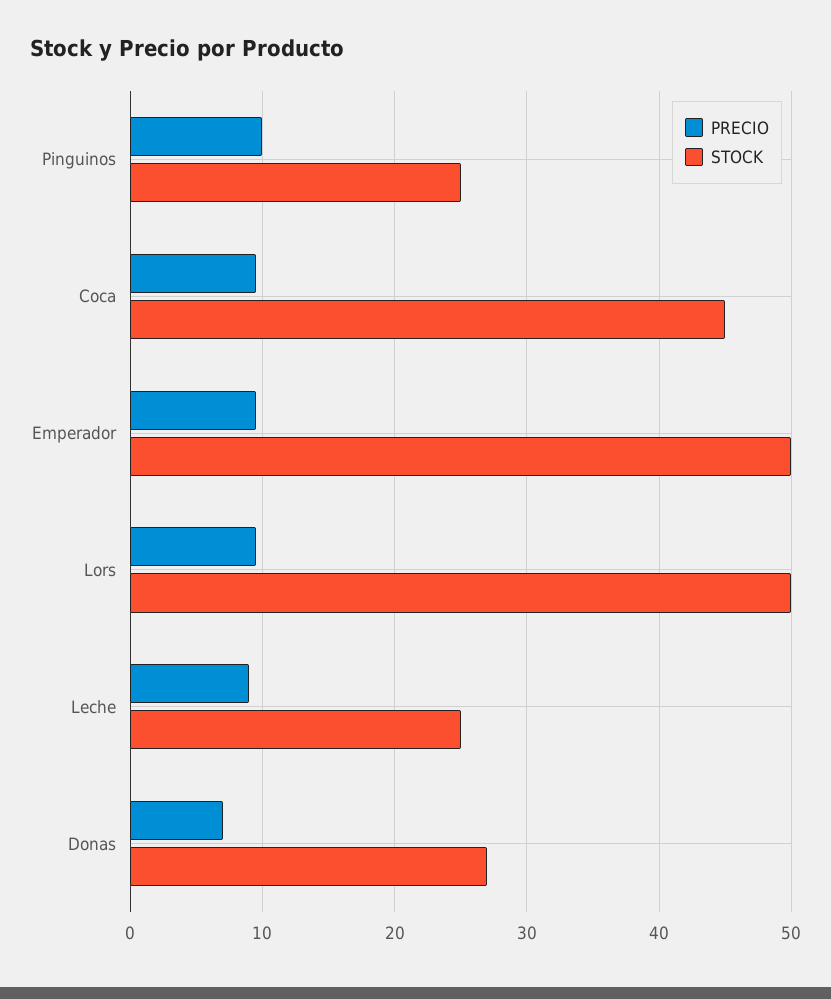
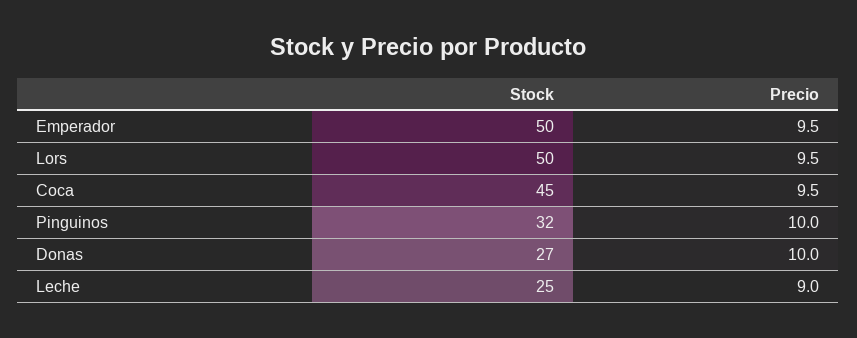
  {
    "PRECIO": {
      "Pinguinos": 10,
      "Coca": 9.5,
      "Emperador": 9.5,
      "Lors": 9.5,
      "Leche": 9,
-     "Donas": 7
+     "Donas": 10
    },
    "STOCK": {
-     "Pinguinos": 25,
+     "Pinguinos": 32,
      "Coca": 45,
      "Emperador": 50,
      "Lors": 50,
      "Leche": 25,
      "Donas": 27
    }
  }

